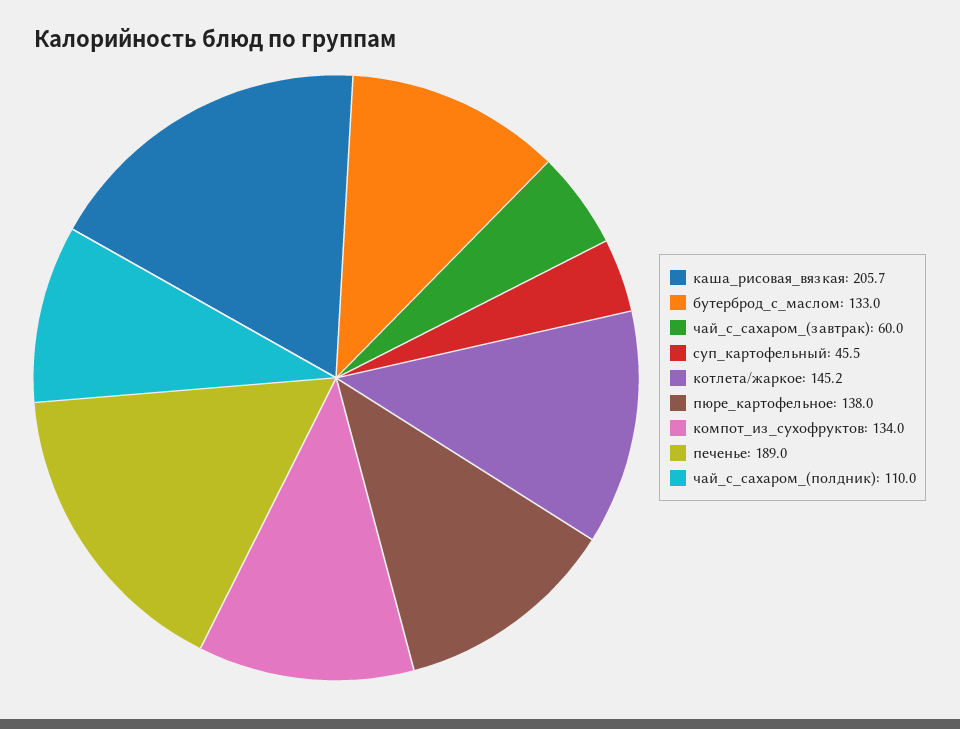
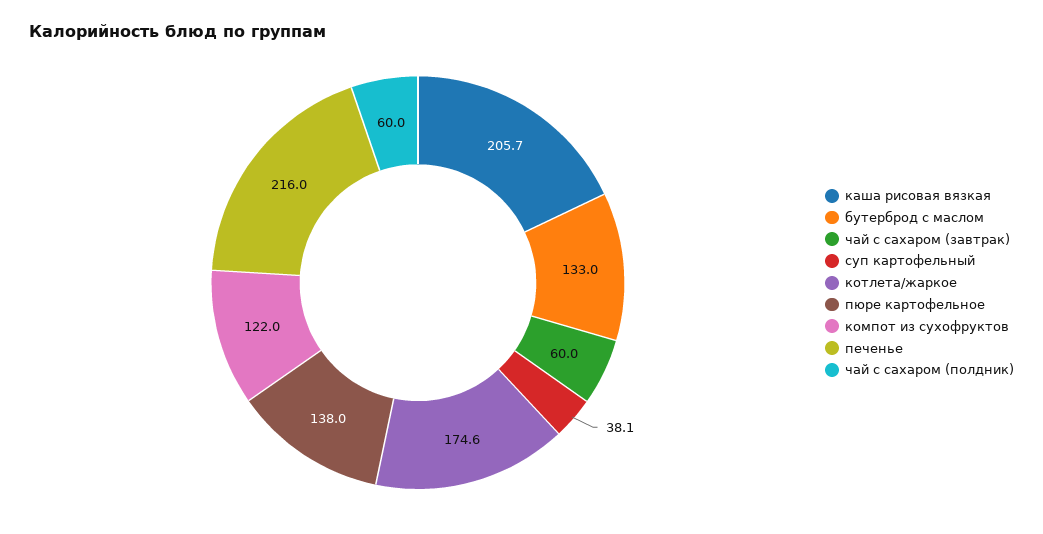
  {
    "каша_рисовая_вязкая": 205.7,
    "бутерброд_с_маслом": 133,
    "чай_с_сахаром_(завтрак)": 60,
-   "суп_картофельный": 45.5,
+   "суп_картофельный": 38.1,
-   "котлета/жаркое": 145.2,
+   "котлета/жаркое": 174.6,
    "пюре_картофельное": 138,
-   "компот_из_сухофруктов": 134,
+   "компот_из_сухофруктов": 122,
-   "печенье": 189,
+   "печенье": 216,
-   "чай_с_сахаром_(полдник)": 110
+   "чай_с_сахаром_(полдник)": 60
  }

